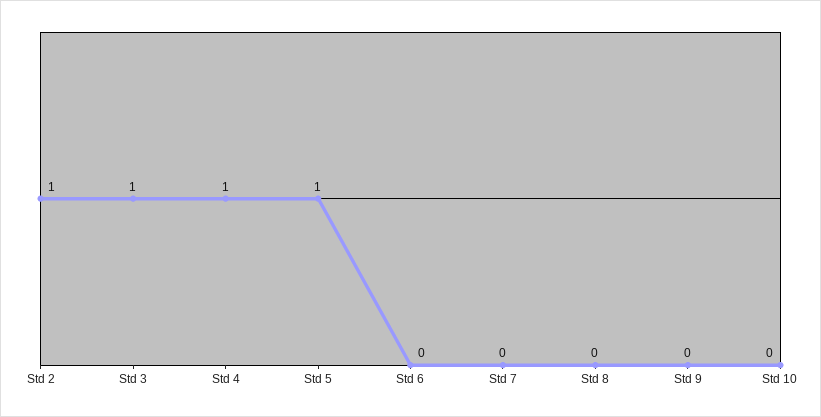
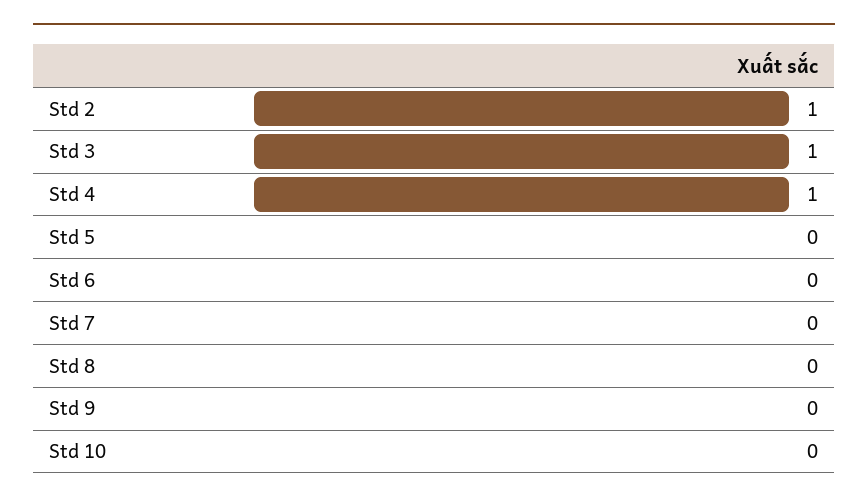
  {
    "Std 2": 1,
    "Std 3": 1,
    "Std 4": 1,
-   "Std 5": 1,
+   "Std 5": 0,
    "Std 6": 0,
    "Std 7": 0,
    "Std 8": 0,
    "Std 9": 0,
    "Std 10": 0
  }

